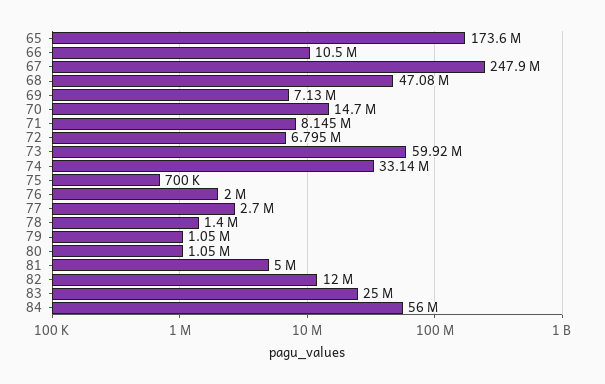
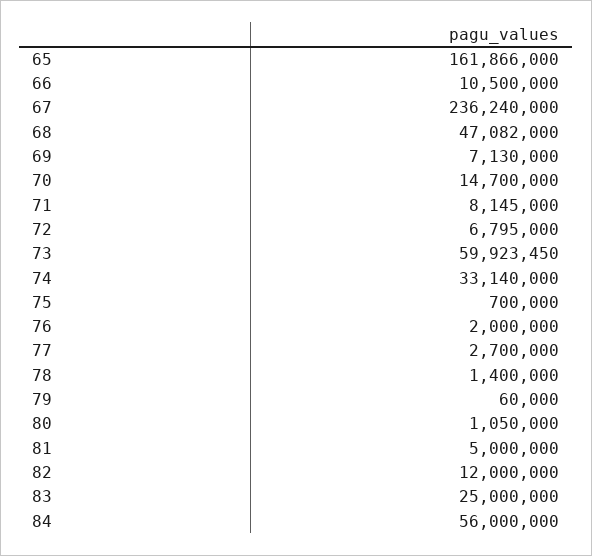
  {
-   "65": 173600000,
+   "65": 161866000,
    "66": 10500000,
-   "67": 247900000,
+   "67": 236240000,
    "68": 47082000,
    "69": 7130000,
    "70": 14700000,
    "71": 8145000,
    "72": 6795000,
    "73": 59923450,
    "74": 33140000,
    "75": 700000,
    "76": 2000000,
    "77": 2700000,
    "78": 1400000,
-   "79": 1050000,
+   "79": 60000,
    "80": 1050000,
    "81": 5000000,
    "82": 12000000,
    "83": 25000000,
    "84": 56000000
  }

